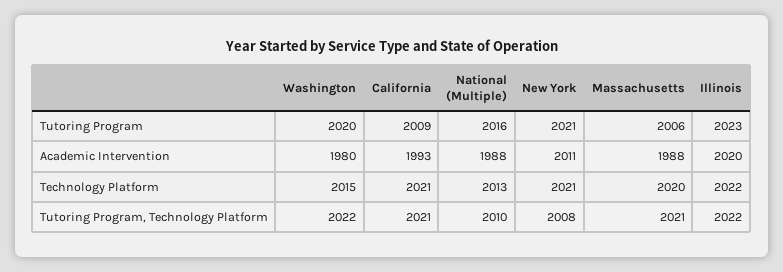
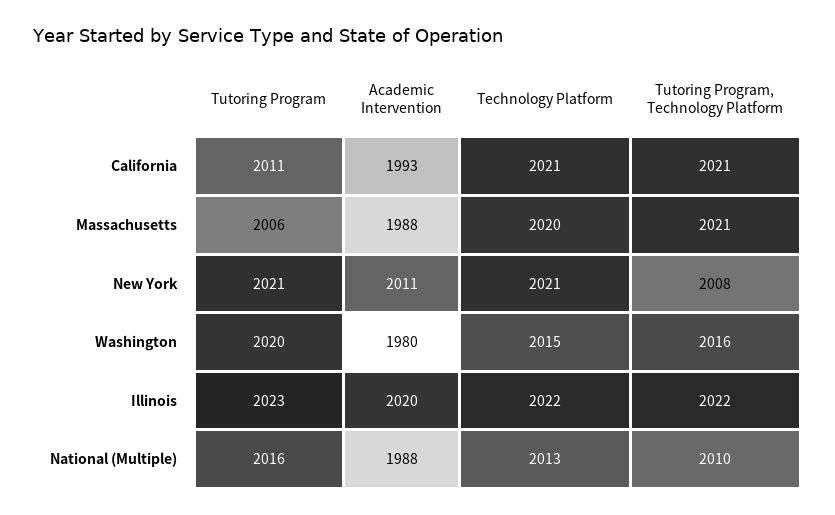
  {
    "Washington": {
      "Tutoring Program": 2020,
      "Academic Intervention": 1980,
      "Technology Platform": 2015,
-     "Tutoring Program, Technology Platform": 2022
+     "Tutoring Program, Technology Platform": 2016
    },
    "California": {
-     "Tutoring Program": 2009,
+     "Tutoring Program": 2011,
      "Academic Intervention": 1993,
      "Technology Platform": 2021,
      "Tutoring Program, Technology Platform": 2021
    },
    "National (Multiple)": {
      "Tutoring Program": 2016,
      "Academic Intervention": 1988,
      "Technology Platform": 2013,
      "Tutoring Program, Technology Platform": 2010
    },
    "New York": {
      "Tutoring Program": 2021,
      "Academic Intervention": 2011,
      "Technology Platform": 2021,
      "Tutoring Program, Technology Platform": 2008
    },
    "Massachusetts": {
      "Tutoring Program": 2006,
      "Academic Intervention": 1988,
      "Technology Platform": 2020,
      "Tutoring Program, Technology Platform": 2021
    },
    "Illinois": {
      "Tutoring Program": 2023,
      "Academic Intervention": 2020,
      "Technology Platform": 2022,
      "Tutoring Program, Technology Platform": 2022
    }
  }

